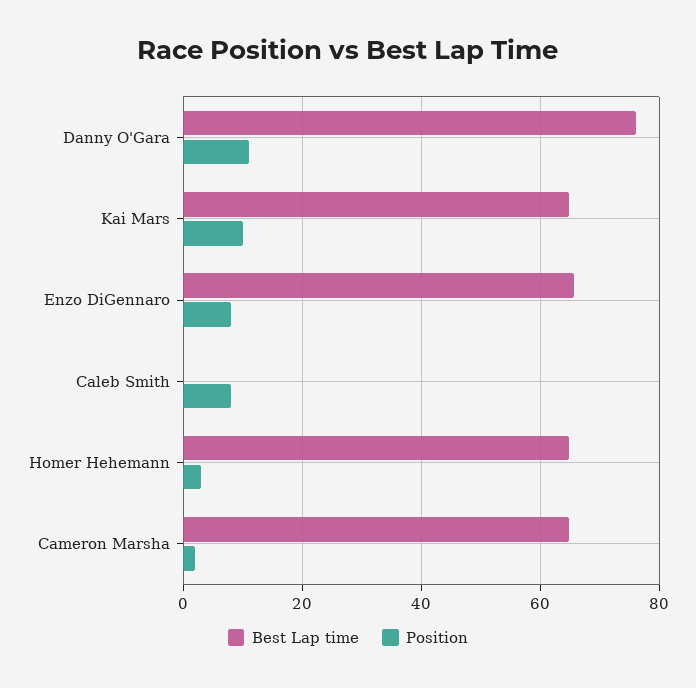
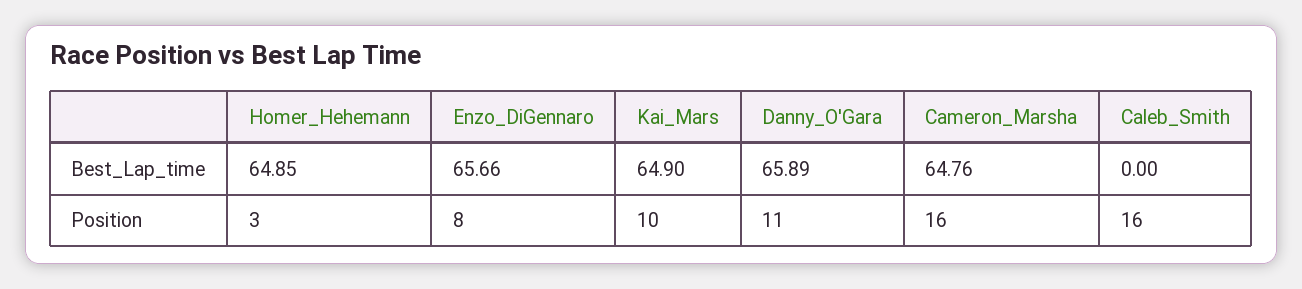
  {
    "Best Lap time": {
-     "Danny O'Gara": 76,
+     "Danny O'Gara": 65.89,
      "Kai Mars": 64.9,
      "Enzo DiGennaro": 65.66,
      "Caleb Smith": 0,
      "Homer Hehemann": 64.85,
      "Cameron Marsha": 64.76
    },
    "Position": {
      "Danny O'Gara": 11,
      "Kai Mars": 10,
      "Enzo DiGennaro": 8,
-     "Caleb Smith": 8,
+     "Caleb Smith": 16,
      "Homer Hehemann": 3,
-     "Cameron Marsha": 2
+     "Cameron Marsha": 16
    }
  }

